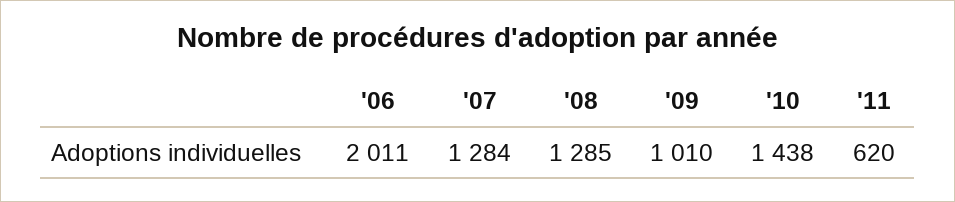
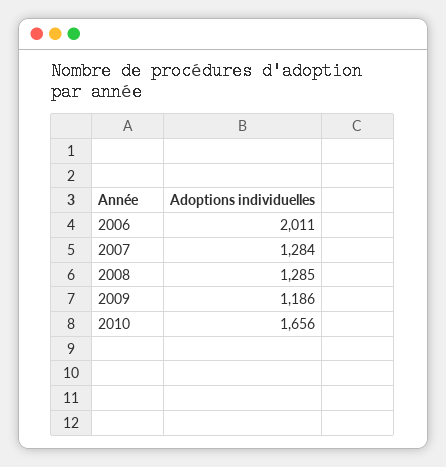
  {
    "'06": 2011,
    "'07": 1284,
    "'08": 1285,
-   "'09": 1010,
+   "'09": 1186,
-   "'10": 1438,
+   "'10": 1656
-   "'11": 620
  }

